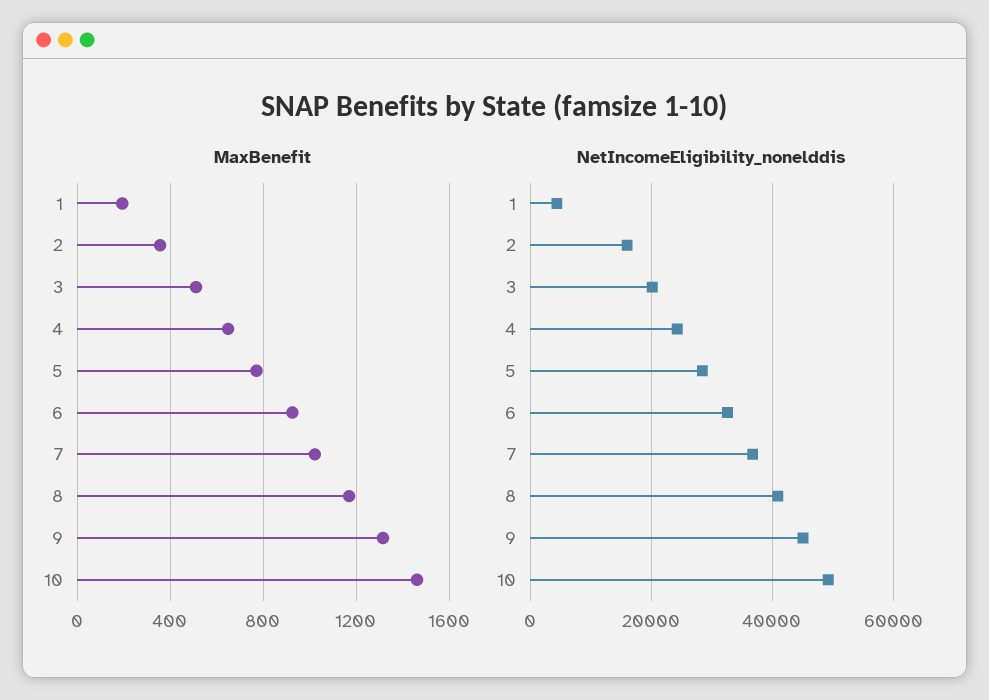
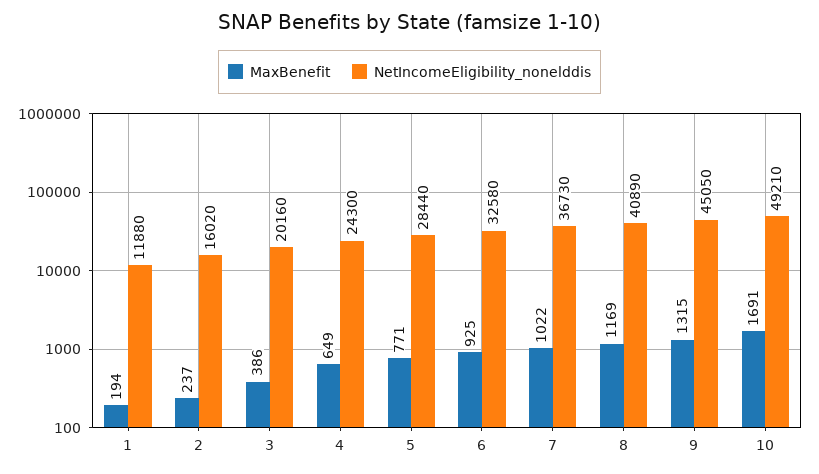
  {
    "MaxBenefit": {
      "1": 194,
-     "2": 350,
+     "2": 237,
-     "3": 500,
+     "3": 386,
      "4": 649,
      "5": 771,
      "6": 925,
      "7": 1022,
      "8": 1169,
      "9": 1315,
-     "10": 1450
+     "10": 1691
    },
    "NetIncomeEligibility_nonelddis": {
-     "1": 4000,
+     "1": 11880,
      "2": 16020,
      "3": 20160,
      "4": 24300,
      "5": 28440,
      "6": 32580,
      "7": 36730,
      "8": 40890,
      "9": 45050,
      "10": 49210
    }
  }

